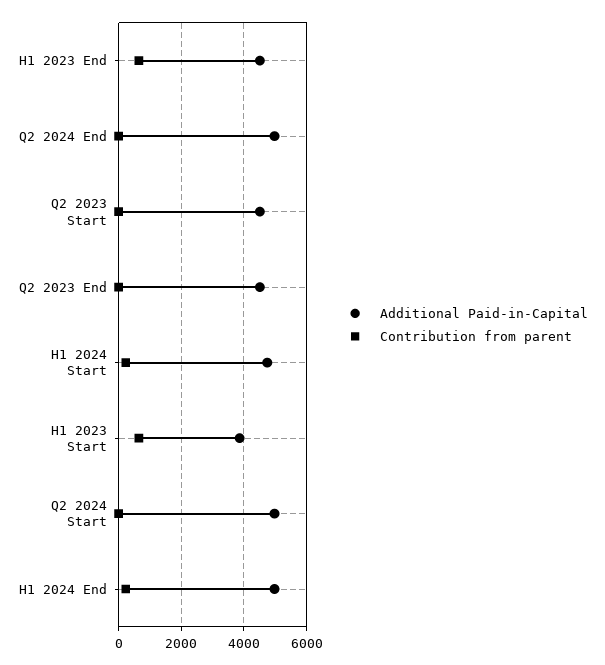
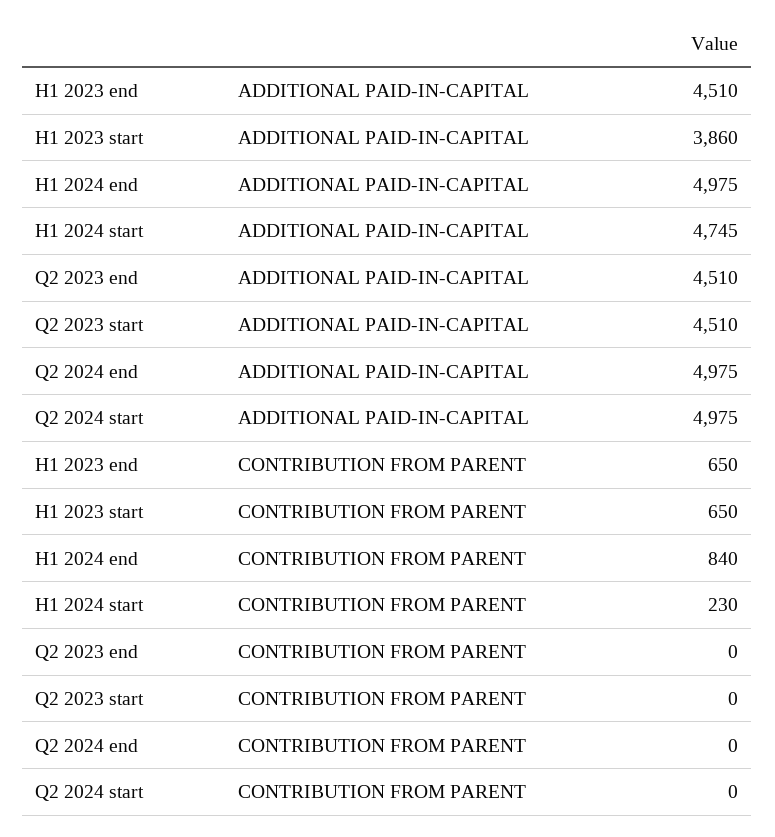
  {
    "Additional Paid-in-Capital": {
      "H1 2023 End": 4510,
      "Q2 2024 End": 4975,
      "Q2 2023 Start": 4510,
      "Q2 2023 End": 4510,
      "H1 2024 Start": 4745,
      "H1 2023 Start": 3860,
      "Q2 2024 Start": 4975,
      "H1 2024 End": 4975
    },
    "Contribution from parent": {
      "H1 2023 End": 650,
      "Q2 2024 End": 0,
      "Q2 2023 Start": 0,
      "Q2 2023 End": 0,
      "H1 2024 Start": 230,
      "H1 2023 Start": 650,
      "Q2 2024 Start": 0,
-     "H1 2024 End": 200
+     "H1 2024 End": 840
    }
  }

